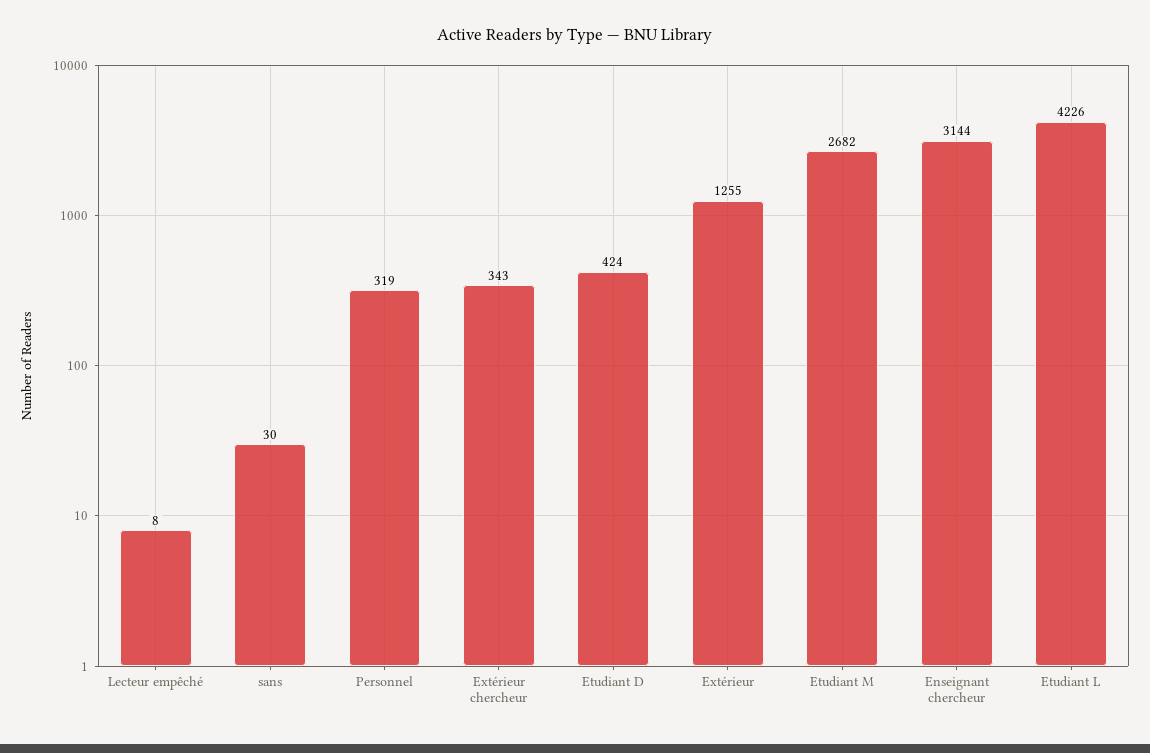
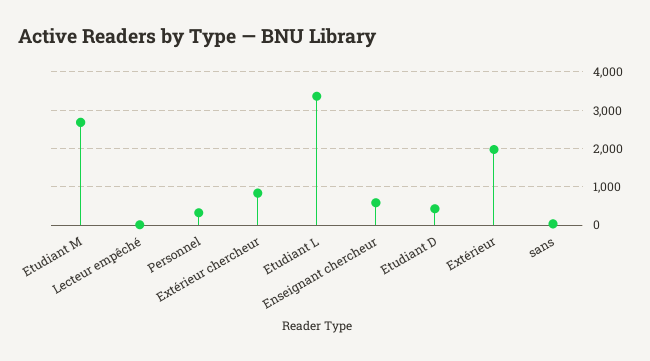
  {
    "Lecteur empêché": 8,
    "sans": 30,
    "Personnel": 319,
-   "Extérieur chercheur": 343,
+   "Extérieur chercheur": 800,
    "Etudiant D": 424,
-   "Extérieur": 1255,
+   "Extérieur": 2000,
    "Etudiant M": 2682,
-   "Enseignant chercheur": 3144,
+   "Enseignant chercheur": 600,
-   "Etudiant L": 4226
+   "Etudiant L": 3400
  }

